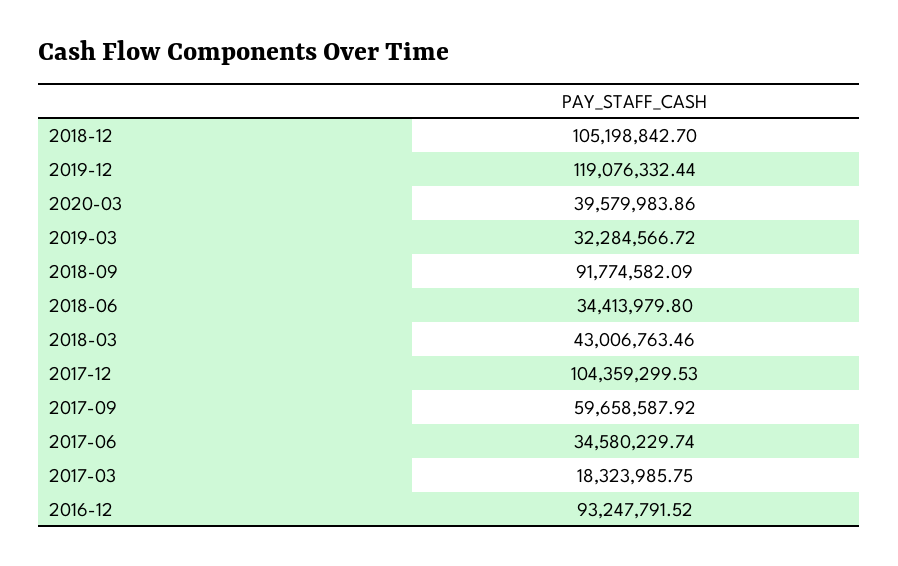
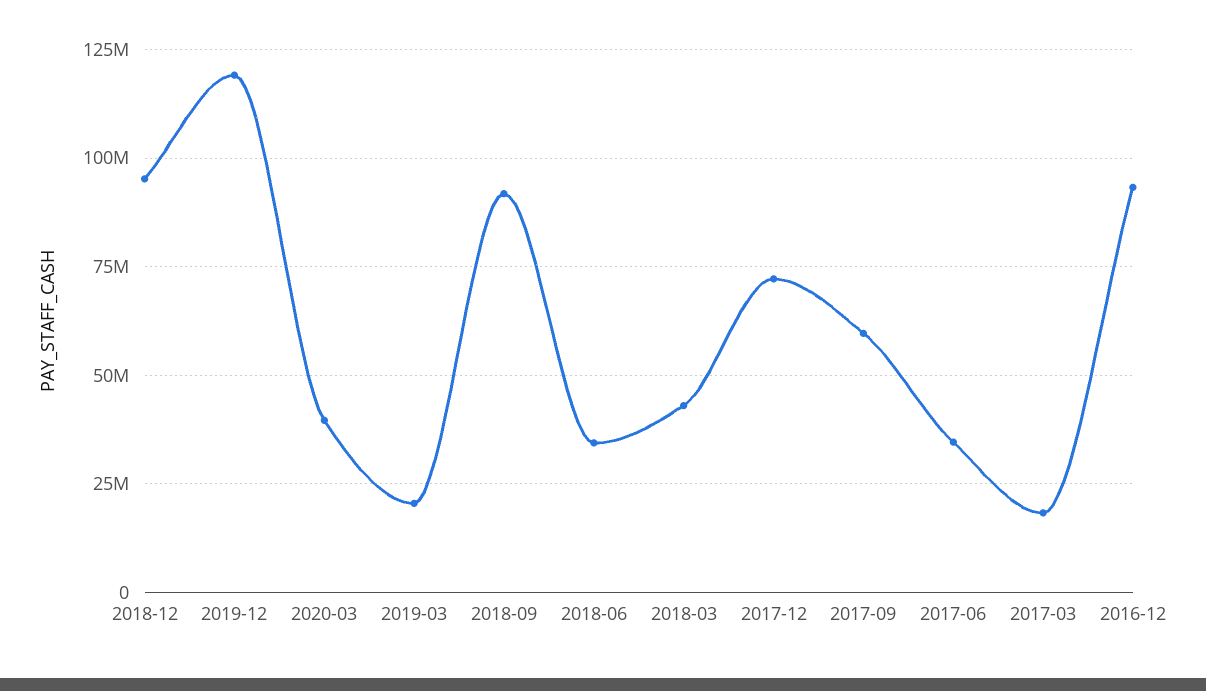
  {
-   "2018-12": 105198842.7,
+   "2018-12": 95000000,
    "2019-12": 119076332.44,
    "2020-03": 39579983.86,
-   "2019-03": 32284566.72,
+   "2019-03": 20000000,
    "2018-09": 91774582.09,
    "2018-06": 34413979.8,
    "2018-03": 43006763.46,
-   "2017-12": 104359299.53,
+   "2017-12": 72500000,
    "2017-09": 59658587.92,
    "2017-06": 34580229.74,
    "2017-03": 18323985.75,
    "2016-12": 93247791.52
  }

